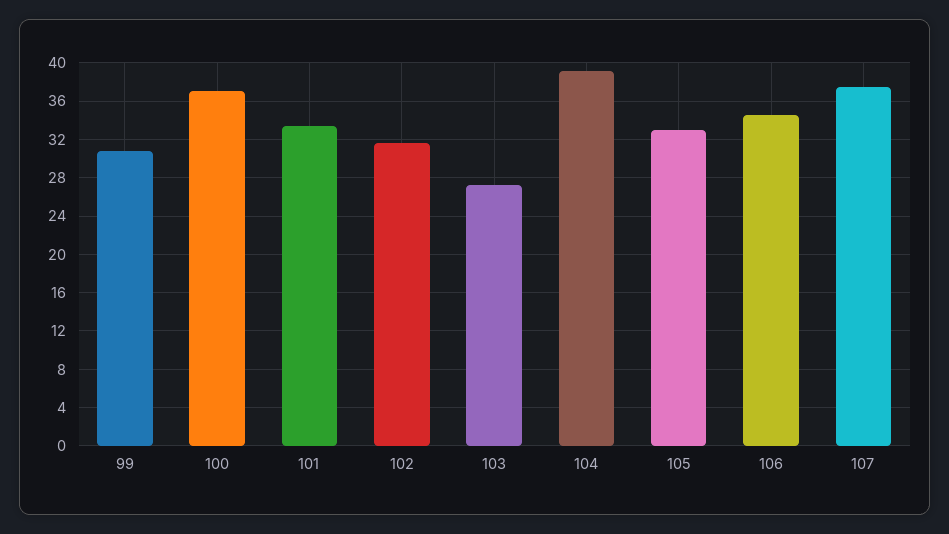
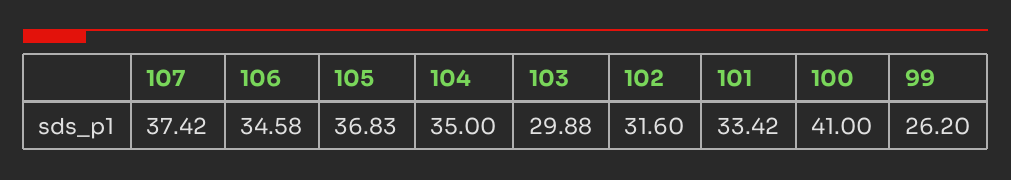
  {
-   "99": 31,
+   "99": 26.2,
-   "100": 37,
+   "100": 41,
    "101": 33.42,
    "102": 31.6,
-   "103": 27,
+   "103": 29.88,
-   "104": 39,
+   "104": 35,
-   "105": 33,
+   "105": 36.83,
    "106": 34.58,
    "107": 37.42
  }

